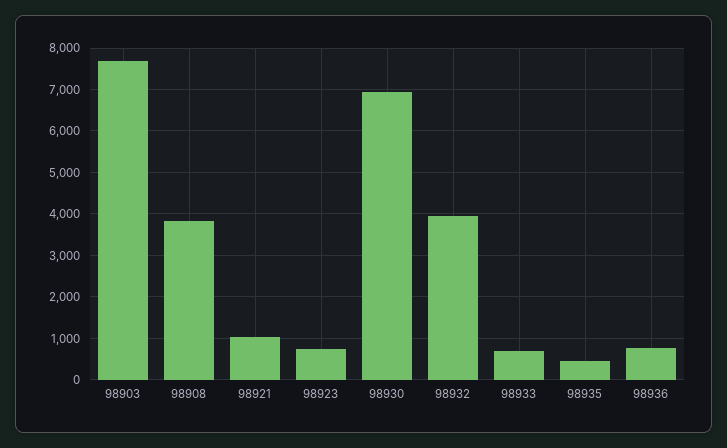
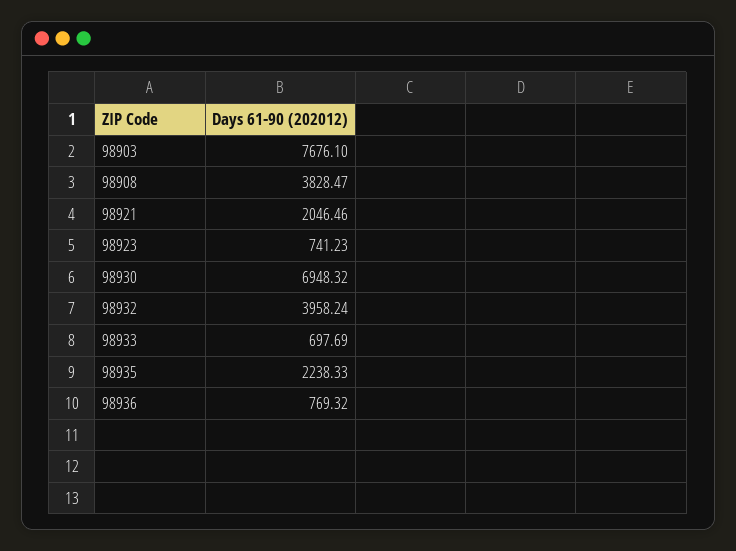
  {
    "98903": 7676.1,
    "98908": 3828.47,
-   "98921": 1000,
+   "98921": 2046.46,
    "98923": 741.23,
    "98930": 6948.32,
    "98932": 3958.24,
    "98933": 697.69,
-   "98935": 400,
+   "98935": 2238.33,
    "98936": 769.32
  }

